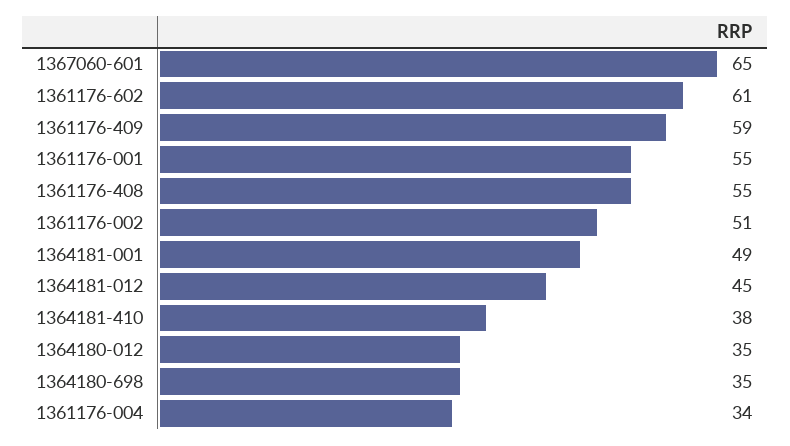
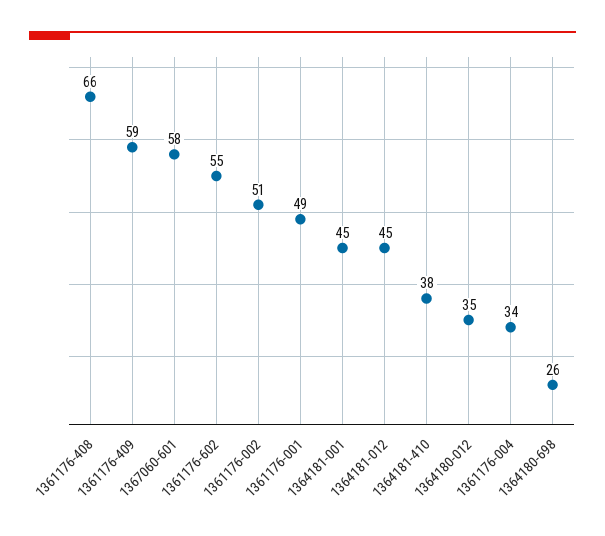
  {
-   "1367060-601": 65,
+   "1367060-601": 58,
-   "1361176-602": 61,
+   "1361176-602": 55,
    "1361176-409": 59,
-   "1361176-001": 55,
+   "1361176-001": 49,
-   "1361176-408": 55,
+   "1361176-408": 66,
    "1361176-002": 51,
-   "1364181-001": 49,
+   "1364181-001": 45,
    "1364181-012": 45,
    "1364181-410": 38,
    "1364180-012": 35,
-   "1364180-698": 35,
+   "1364180-698": 26,
    "1361176-004": 34
  }

